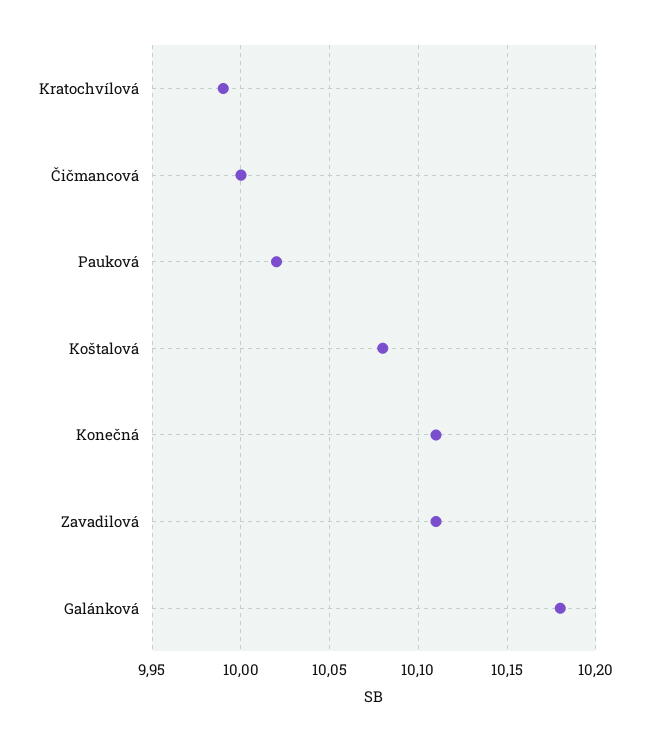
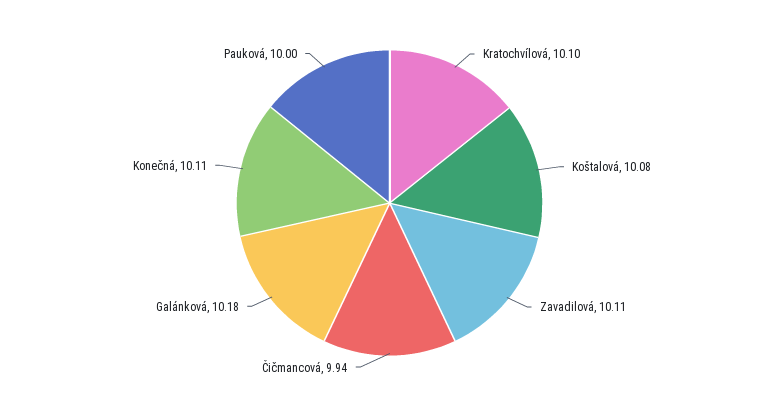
  {
-   "Kratochvílová": 9.99,
+   "Kratochvílová": 10.1,
-   "Čičmancová": 10,
+   "Čičmancová": 9.94,
-   "Pauková": 10.02,
+   "Pauková": 10,
    "Koštalová": 10.08,
    "Konečná": 10.11,
    "Zavadilová": 10.11,
    "Galánková": 10.18
  }

